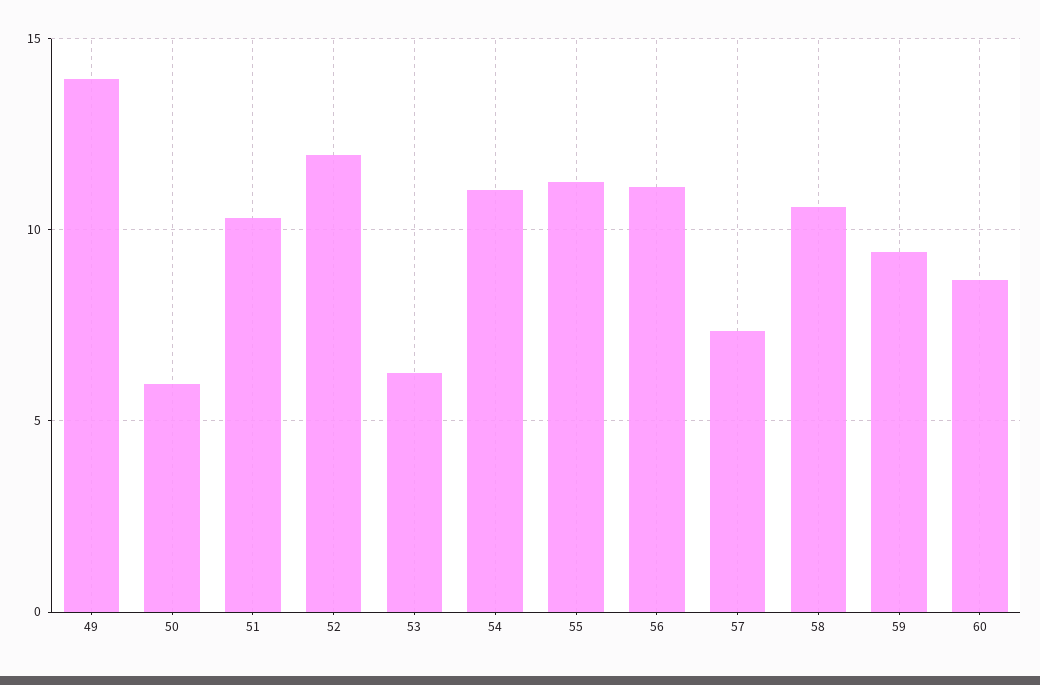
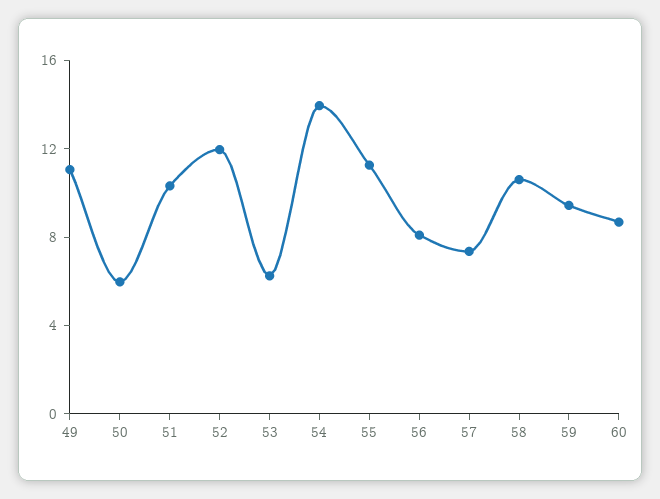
  {
-   "49": 14,
+   "49": 11,
    "50": 6,
    "51": 10.5,
    "52": 12,
    "53": 6.5,
-   "54": 11,
+   "54": 14,
    "55": 11.5,
-   "56": 11,
+   "56": 8,
    "57": 7.5,
    "58": 10.5,
    "59": 9.5,
    "60": 8.5
  }

